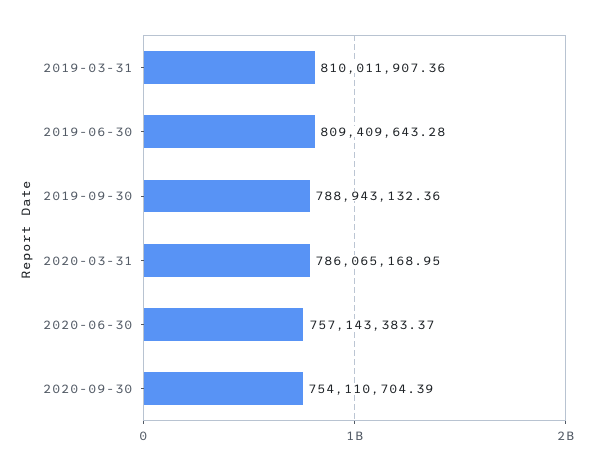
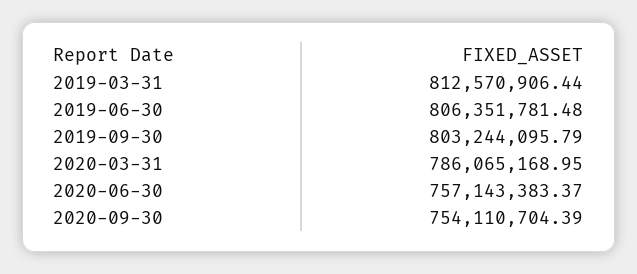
  {
-   "2019-03-31": 810011907.36,
+   "2019-03-31": 812570906.44,
-   "2019-06-30": 809409643.28,
+   "2019-06-30": 806351781.48,
-   "2019-09-30": 788943132.36,
+   "2019-09-30": 803244095.79,
    "2020-03-31": 786065168.95,
    "2020-06-30": 757143383.37,
    "2020-09-30": 754110704.39
  }

